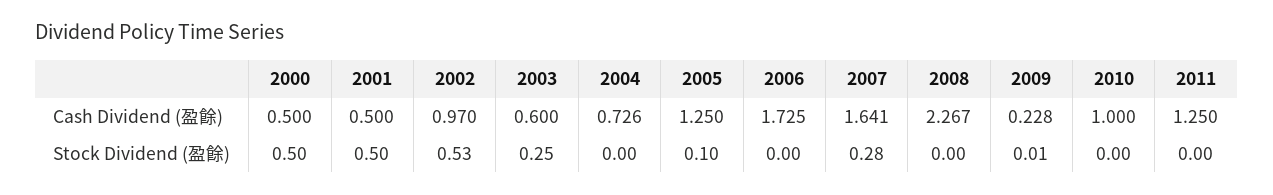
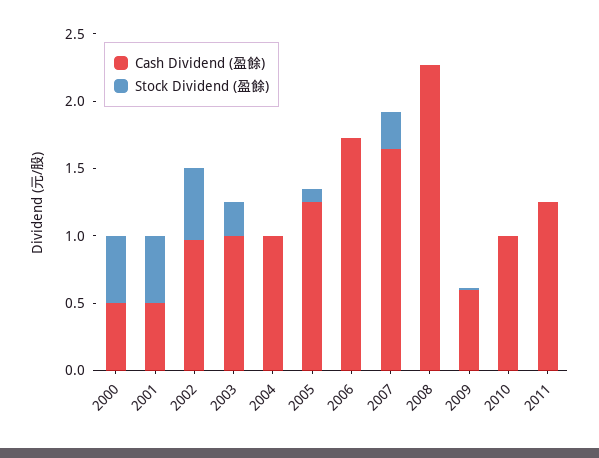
  {
    "Cash Dividend (盈餘)": {
      "2000": 0.5,
      "2001": 0.5,
      "2002": 0.97,
-     "2003": 0.6,
+     "2003": 1,
-     "2004": 0.726,
+     "2004": 1,
      "2005": 1.25,
      "2006": 1.725,
      "2007": 1.641,
      "2008": 2.267,
-     "2009": 0.228,
+     "2009": 0.6,
      "2010": 1,
      "2011": 1.25
    },
    "Stock Dividend (盈餘)": {
      "2000": 0.5,
      "2001": 0.5,
      "2002": 0.53,
      "2003": 0.25,
      "2004": 0,
      "2005": 0.1,
      "2006": 0,
      "2007": 0.28,
      "2008": 0,
      "2009": 0.01,
      "2010": 0,
      "2011": 0
    }
  }

